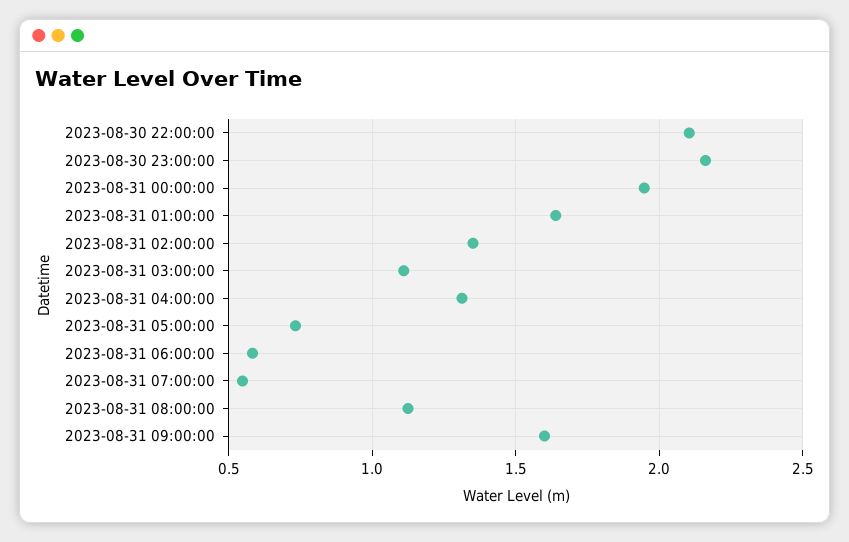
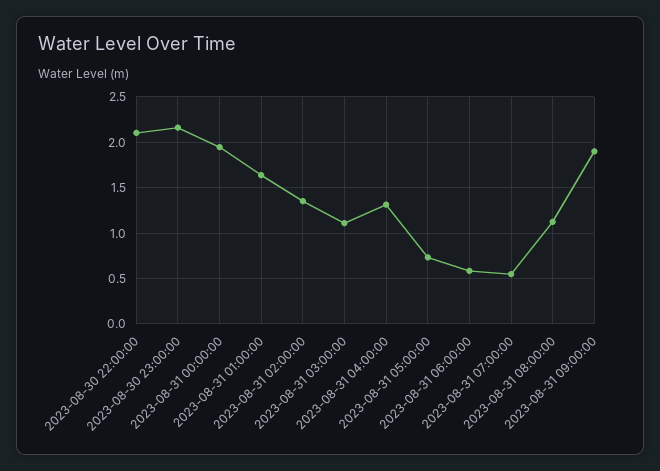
  {
    "2023-08-30 22:00:00": 2.1,
    "2023-08-30 23:00:00": 2.15,
    "2023-08-31 00:00:00": 1.95,
    "2023-08-31 01:00:00": 1.65,
    "2023-08-31 02:00:00": 1.35,
    "2023-08-31 03:00:00": 1.1,
    "2023-08-31 04:00:00": 1.3,
    "2023-08-31 05:00:00": 0.75,
    "2023-08-31 06:00:00": 0.6,
    "2023-08-31 07:00:00": 0.55,
    "2023-08-31 08:00:00": 1.15,
-   "2023-08-31 09:00:00": 1.6
+   "2023-08-31 09:00:00": 1.9
  }

